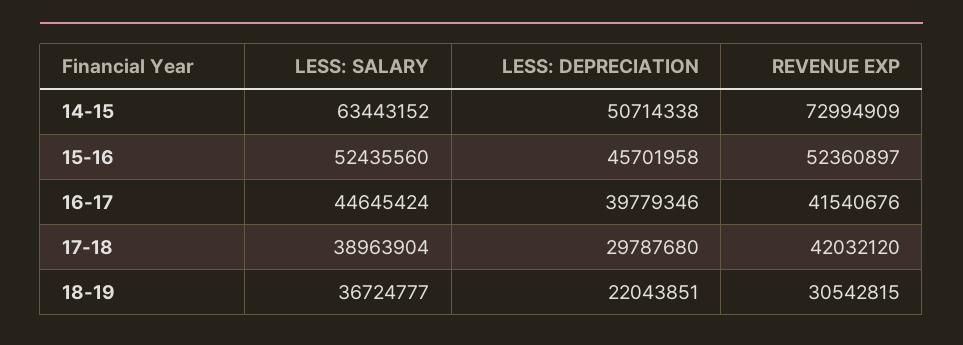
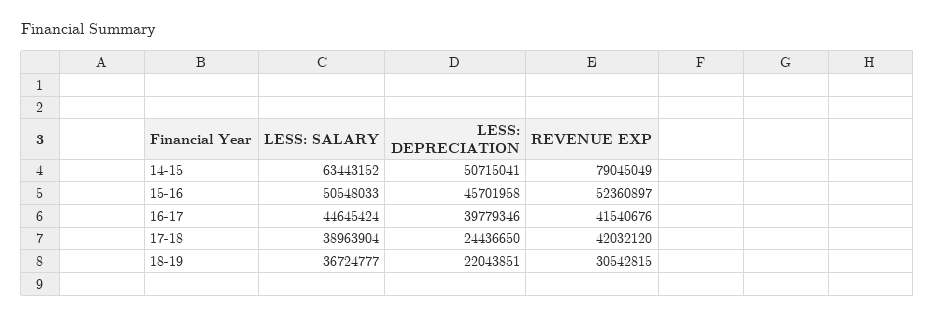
  {
    "LESS: SALARY": {
      "14-15": 63443152,
-     "15-16": 52435560,
+     "15-16": 50548033,
      "16-17": 44645424,
      "17-18": 38963904,
      "18-19": 36724777
    },
    "LESS: DEPRECIATION": {
-     "14-15": 50714338,
+     "14-15": 50715041,
      "15-16": 45701958,
      "16-17": 39779346,
-     "17-18": 29787680,
+     "17-18": 24436650,
      "18-19": 22043851
    },
    "REVENUE EXP": {
-     "14-15": 72994909,
+     "14-15": 79045049,
      "15-16": 52360897,
      "16-17": 41540676,
      "17-18": 42032120,
      "18-19": 30542815
    }
  }

